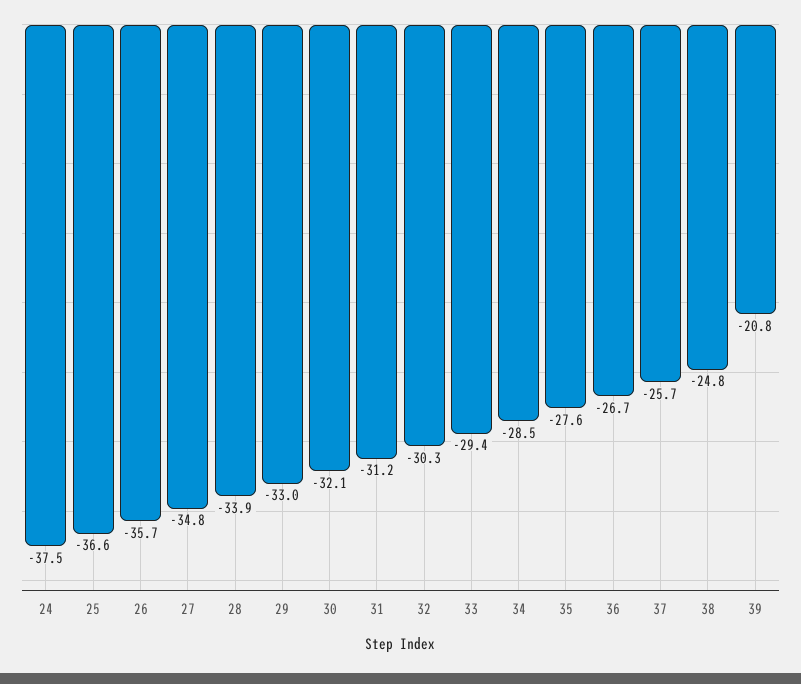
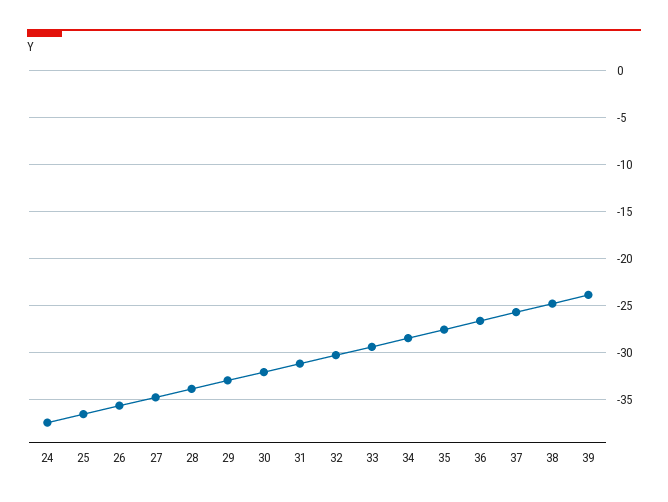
  {
    "24": -37.5,
    "25": -36.6,
    "26": -35.7,
    "27": -34.8,
    "28": -33.9,
    "29": -33,
    "30": -32.1,
    "31": -31.2,
    "32": -30.3,
    "33": -29.4,
    "34": -28.5,
    "35": -27.6,
    "36": -26.7,
    "37": -25.7,
    "38": -24.8,
-   "39": -20.8
+   "39": -24
  }

